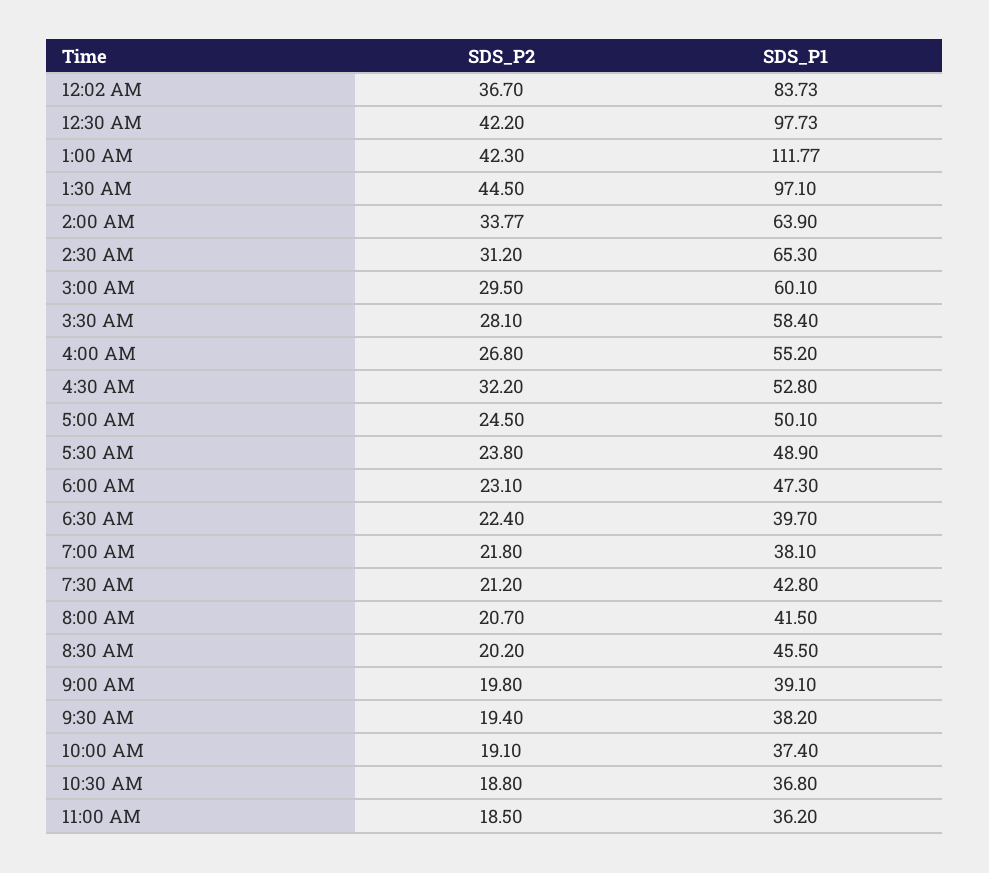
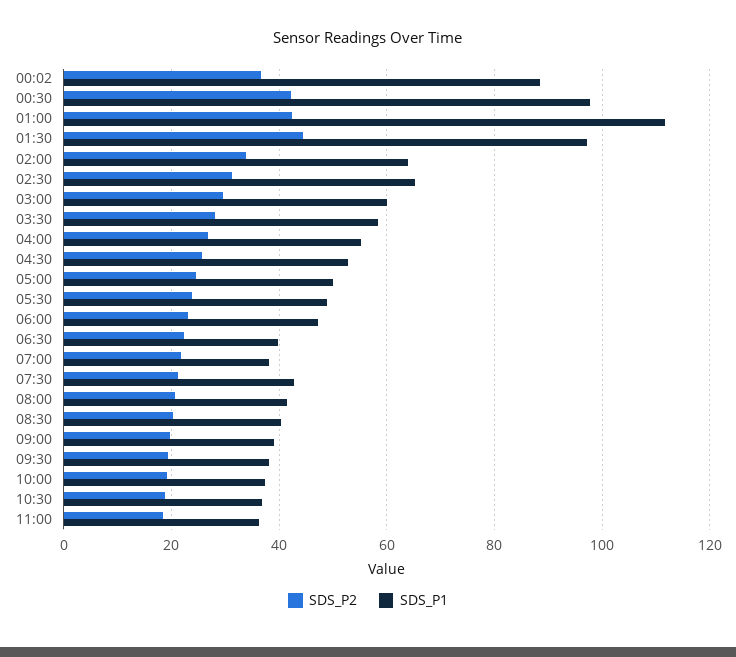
  {
    "SDS_P2": {
      "12:02 AM": 36.7,
      "12:30 AM": 42.2,
      "1:00 AM": 42.3,
      "1:30 AM": 44.5,
      "2:00 AM": 33.77,
      "2:30 AM": 31.2,
      "3:00 AM": 29.5,
      "3:30 AM": 28.1,
      "4:00 AM": 26.8,
-     "4:30 AM": 32.2,
+     "4:30 AM": 26,
      "5:00 AM": 24.5,
      "5:30 AM": 23.8,
      "6:00 AM": 23.1,
      "6:30 AM": 22.4,
      "7:00 AM": 21.8,
      "7:30 AM": 21.2,
      "8:00 AM": 20.7,
      "8:30 AM": 20.2,
      "9:00 AM": 19.8,
      "9:30 AM": 19.4,
      "10:00 AM": 19.1,
      "10:30 AM": 18.8,
      "11:00 AM": 18.5
    },
    "SDS_P1": {
-     "12:02 AM": 83.73,
+     "12:02 AM": 88,
      "12:30 AM": 97.73,
      "1:00 AM": 111.77,
      "1:30 AM": 97.1,
      "2:00 AM": 63.9,
      "2:30 AM": 65.3,
      "3:00 AM": 60.1,
      "3:30 AM": 58.4,
      "4:00 AM": 55.2,
      "4:30 AM": 52.8,
      "5:00 AM": 50.1,
      "5:30 AM": 48.9,
      "6:00 AM": 47.3,
      "6:30 AM": 39.7,
      "7:00 AM": 38.1,
      "7:30 AM": 42.8,
      "8:00 AM": 41.5,
-     "8:30 AM": 45.5,
+     "8:30 AM": 40,
      "9:00 AM": 39.1,
      "9:30 AM": 38.2,
      "10:00 AM": 37.4,
      "10:30 AM": 36.8,
      "11:00 AM": 36.2
    }
  }

